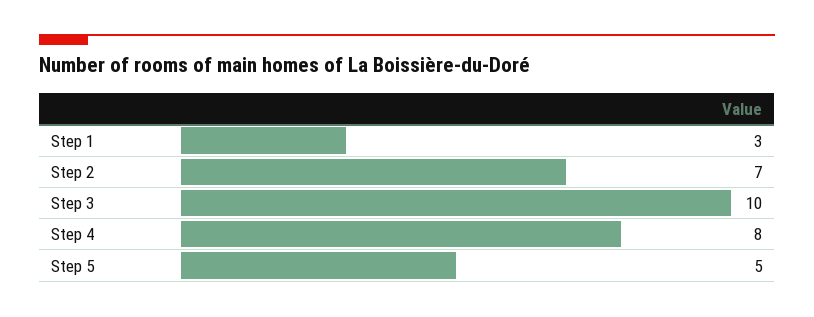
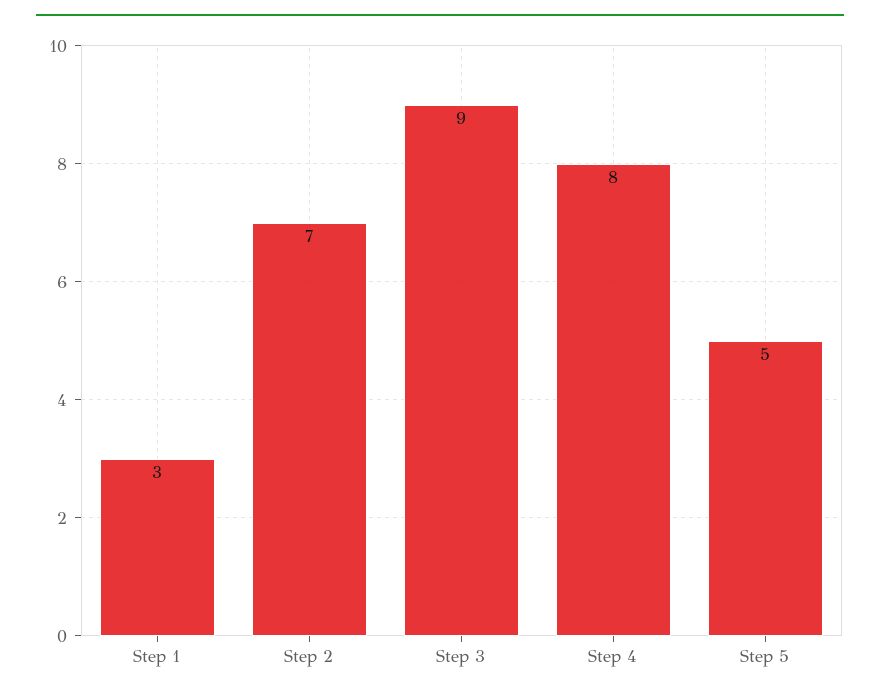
  {
    "Step 1": 3,
    "Step 2": 7,
-   "Step 3": 10,
+   "Step 3": 9,
    "Step 4": 8,
    "Step 5": 5
  }

